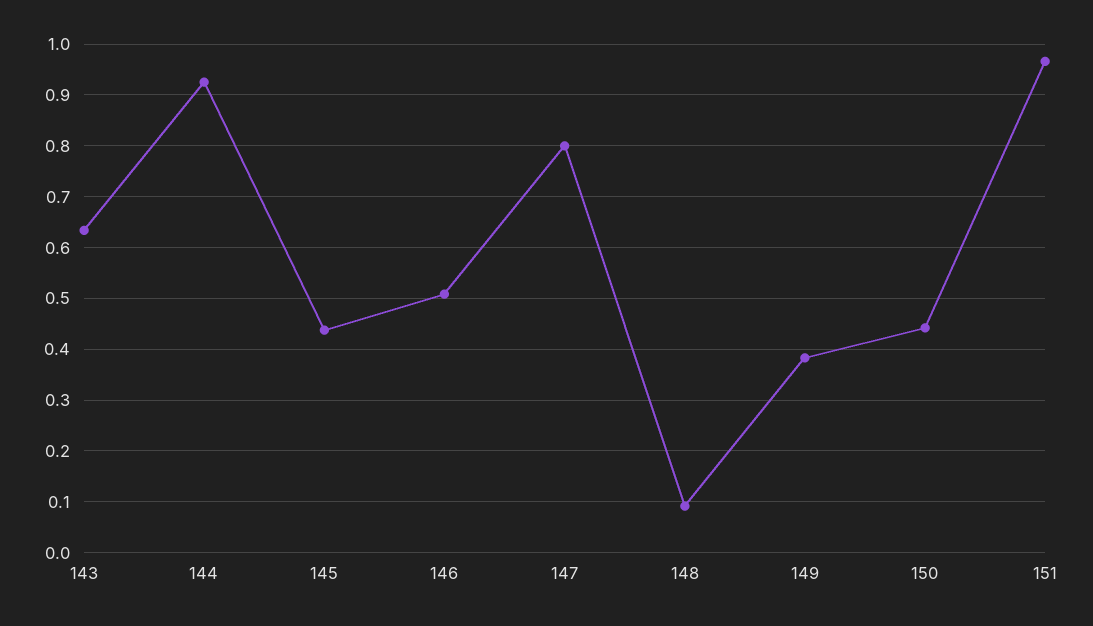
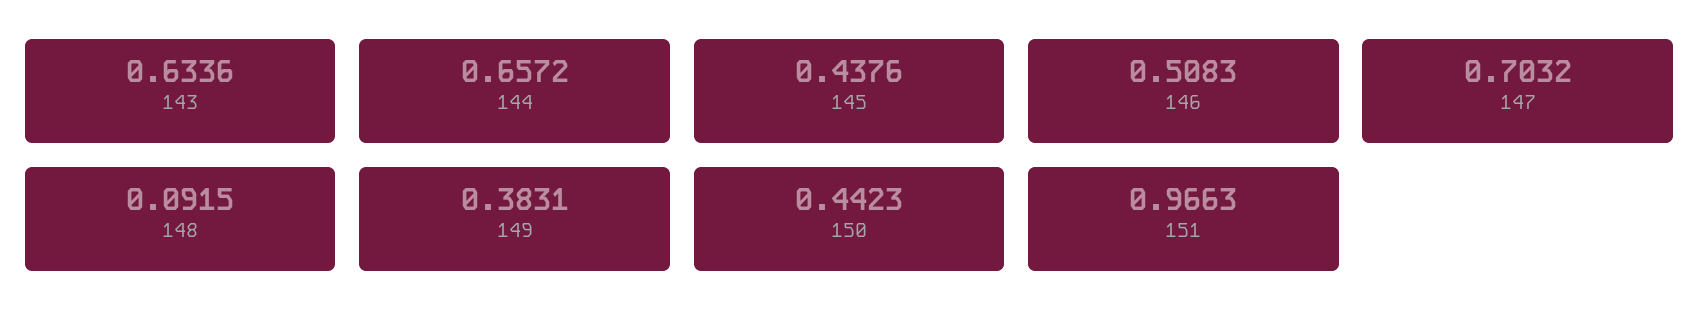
  {
    "143": 0.6336,
-   "144": 0.92,
+   "144": 0.6572,
    "145": 0.4376,
    "146": 0.5083,
-   "147": 0.8,
+   "147": 0.7032,
    "148": 0.0915,
    "149": 0.3831,
    "150": 0.4423,
    "151": 0.9663
  }

